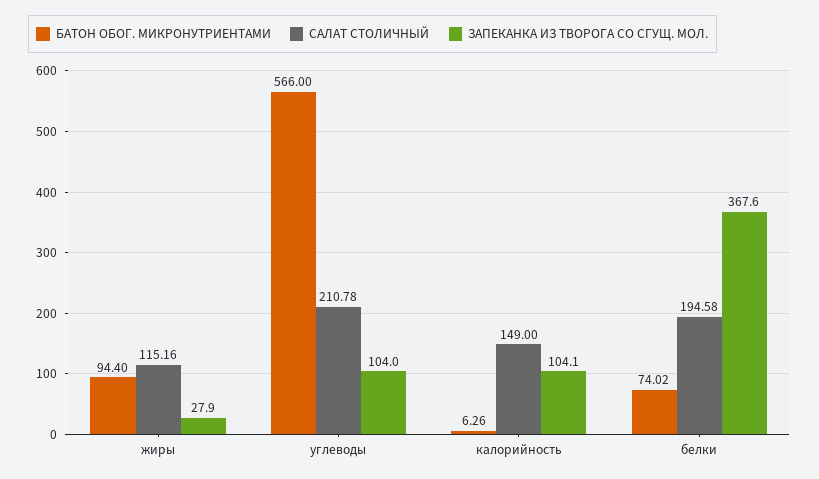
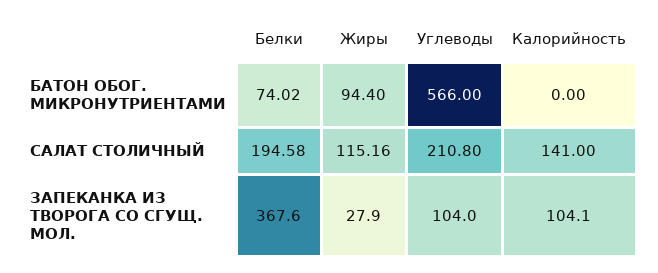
  {
    "БАТОН ОБОГ. МИКРОНУТРИЕНТАМИ": {
      "жиры": 94.4,
      "углеводы": 566,
-     "калорийность": 6.26,
+     "калорийность": 0,
      "белки": 74.02
    },
    "САЛАТ СТОЛИЧНЫЙ": {
      "жиры": 115.16,
-     "углеводы": 210.78,
+     "углеводы": 210.8,
-     "калорийность": 149,
+     "калорийность": 141,
      "белки": 194.58
    },
    "ЗАПЕКАНКА ИЗ ТВОРОГА СО СГУЩ. МОЛ.": {
      "жиры": 27.9,
      "углеводы": 104,
      "калорийность": 104.1,
      "белки": 367.6
    }
  }

